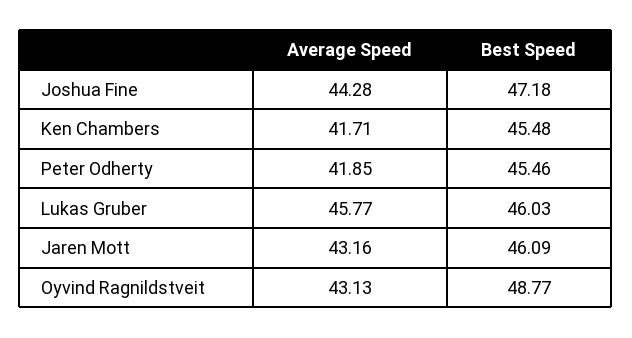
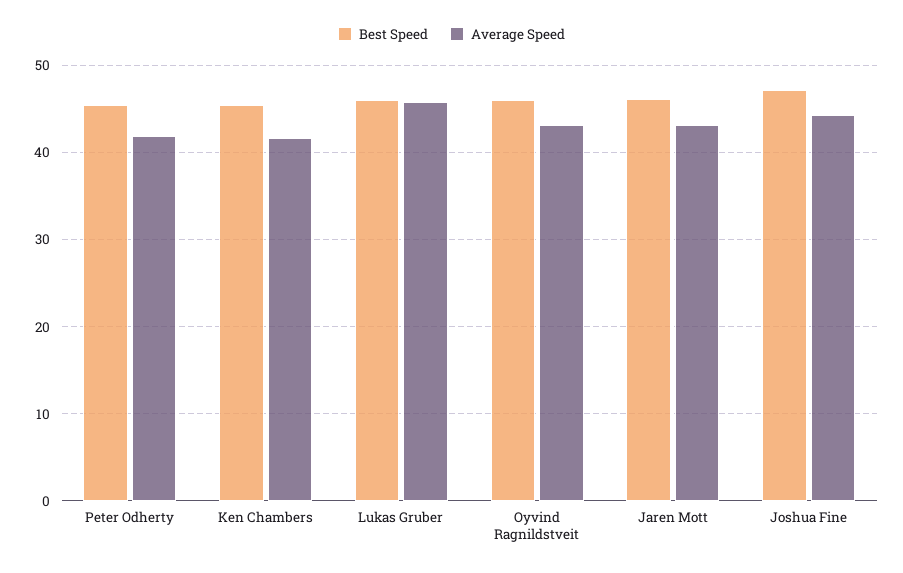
  {
    "Average Speed": {
      "Joshua Fine": 44.28,
      "Ken Chambers": 41.71,
      "Peter Odherty": 41.85,
      "Lukas Gruber": 45.77,
      "Jaren Mott": 43.16,
      "Oyvind Ragnildstveit": 43.13
    },
    "Best Speed": {
      "Joshua Fine": 47.18,
      "Ken Chambers": 45.48,
      "Peter Odherty": 45.46,
      "Lukas Gruber": 46.03,
      "Jaren Mott": 46.09,
-     "Oyvind Ragnildstveit": 48.77
+     "Oyvind Ragnildstveit": 46
    }
  }

